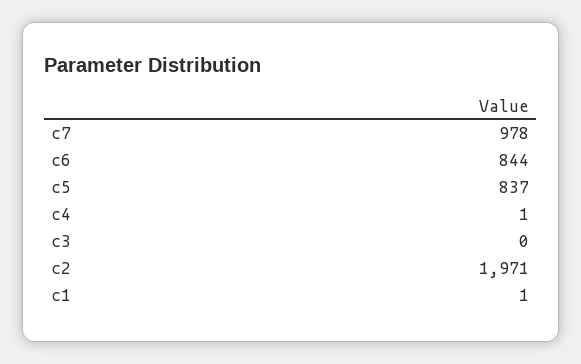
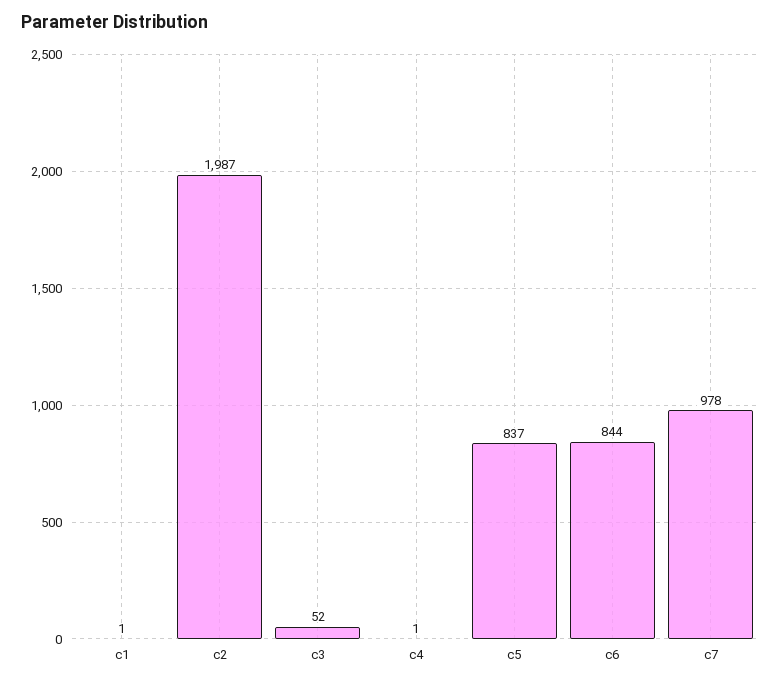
  {
    "c7": 978,
    "c6": 844,
    "c5": 837,
    "c4": 1,
-   "c3": 0,
+   "c3": 52,
-   "c2": 1971,
+   "c2": 1987,
    "c1": 1
  }

